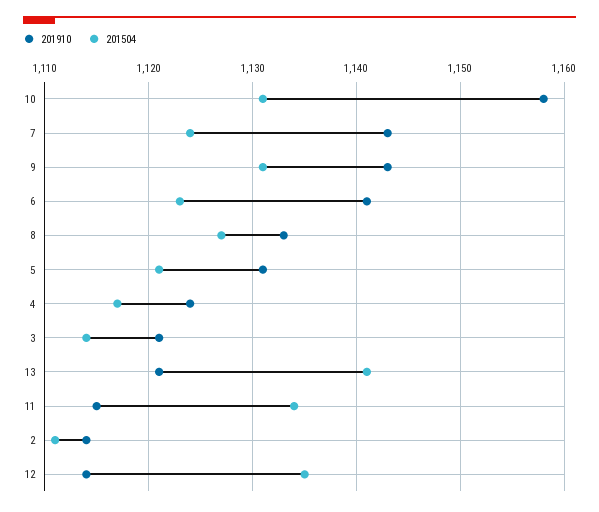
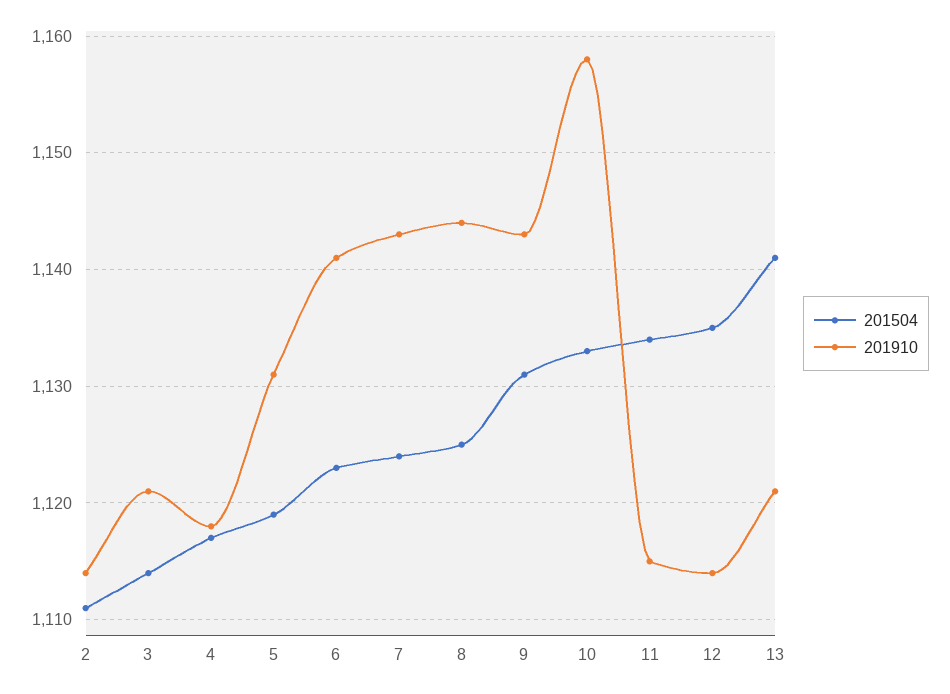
  {
    "201910": {
      "10": 1158,
      "7": 1143,
      "9": 1143,
      "6": 1141,
-     "8": 1133,
+     "8": 1144,
      "5": 1131,
-     "4": 1124,
+     "4": 1118,
      "3": 1121,
      "13": 1121,
      "11": 1115,
      "2": 1114,
      "12": 1114
    },
    "201504": {
-     "10": 1131,
+     "10": 1133,
      "7": 1124,
      "9": 1131,
      "6": 1123,
-     "8": 1127,
+     "8": 1125,
-     "5": 1121,
+     "5": 1119,
      "4": 1117,
      "3": 1114,
      "13": 1141,
      "11": 1134,
      "2": 1111,
      "12": 1135
    }
  }

